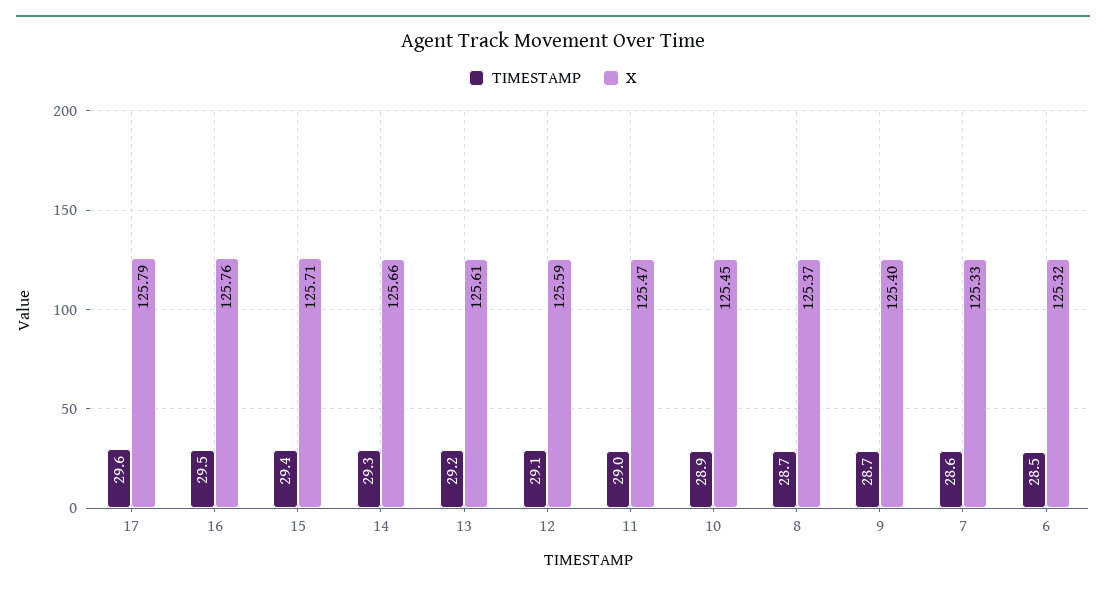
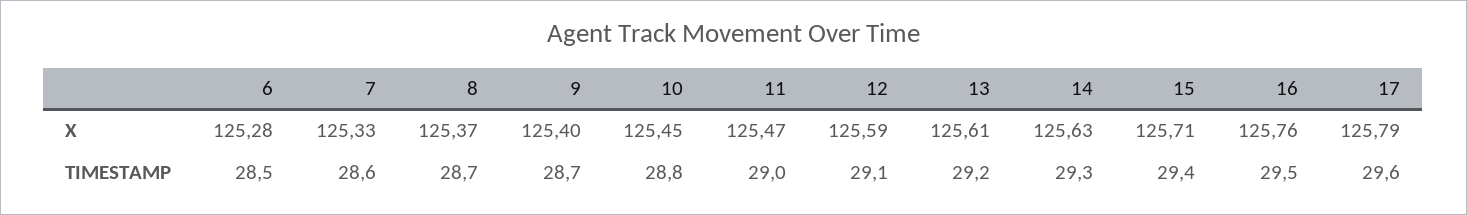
  {
    "TIMESTAMP": {
      "17": 29.6,
      "16": 29.5,
      "15": 29.4,
      "14": 29.3,
      "13": 29.2,
      "12": 29.1,
      "11": 29,
-     "10": 28.9,
+     "10": 28.8,
      "8": 28.7,
      "9": 28.7,
      "7": 28.6,
      "6": 28.5
    },
    "X": {
      "17": 125.79,
      "16": 125.76,
      "15": 125.71,
-     "14": 125.66,
+     "14": 125.63,
      "13": 125.61,
      "12": 125.59,
      "11": 125.47,
      "10": 125.45,
      "8": 125.37,
      "9": 125.4,
      "7": 125.33,
-     "6": 125.32
+     "6": 125.28
    }
  }

